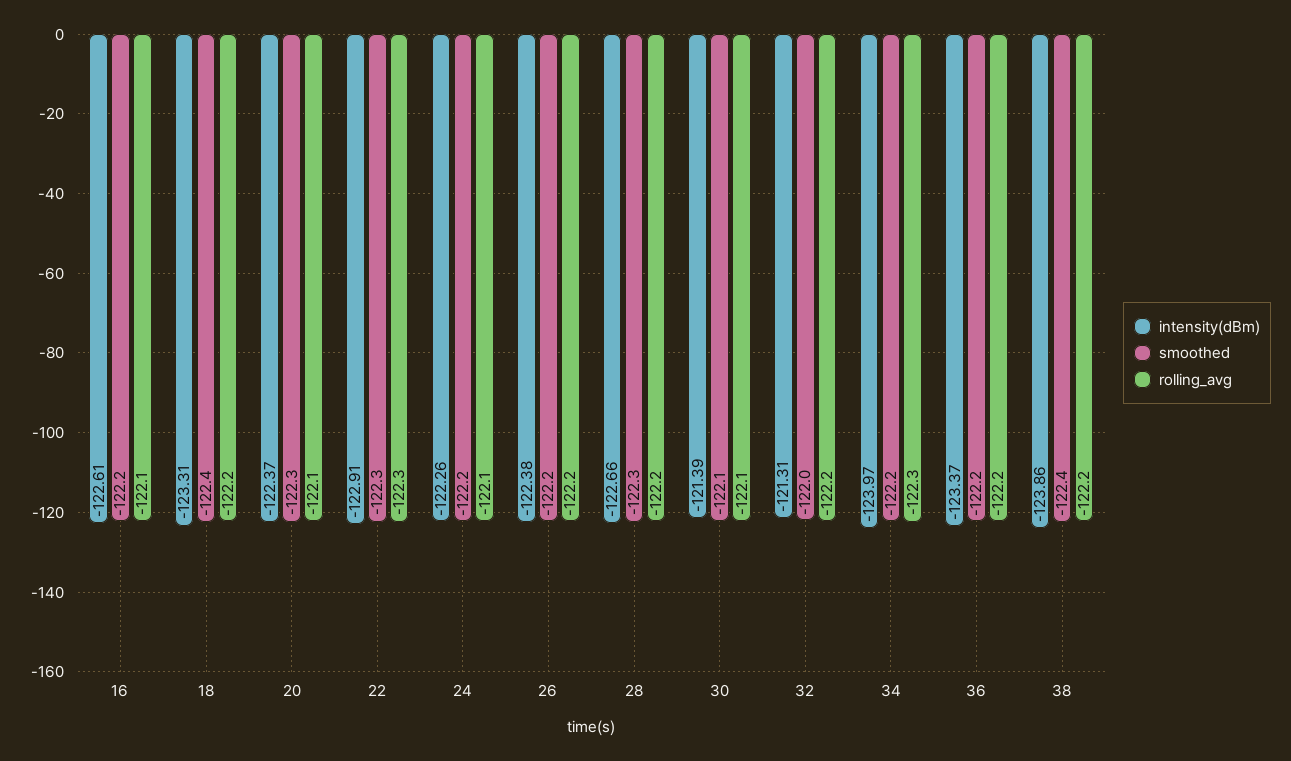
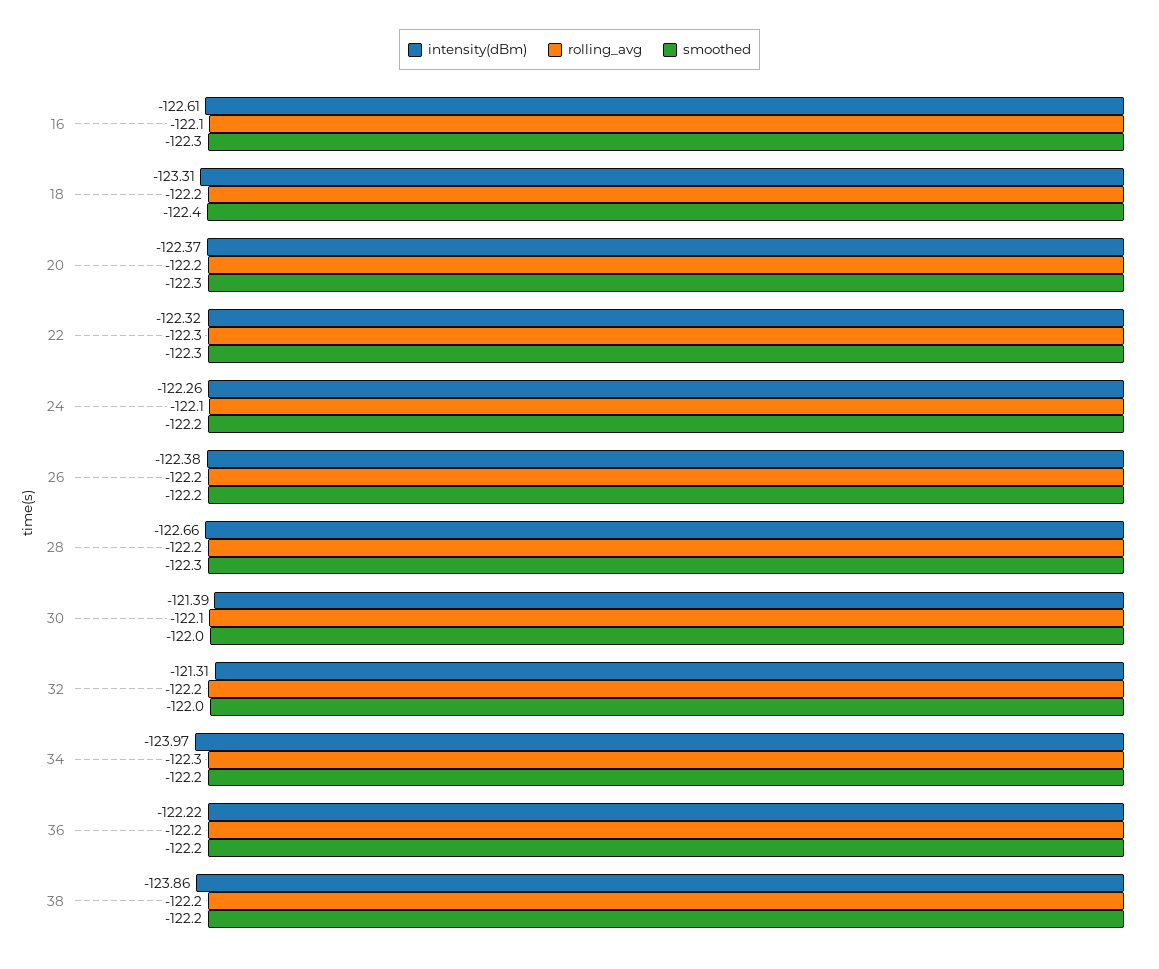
  {
    "intensity(dBm)": {
      "16": -122.61,
      "18": -123.31,
      "20": -122.37,
-     "22": -122.91,
+     "22": -122.32,
      "24": -122.26,
      "26": -122.38,
      "28": -122.66,
      "30": -121.39,
      "32": -121.31,
      "34": -123.97,
-     "36": -123.37,
+     "36": -122.22,
      "38": -123.86
    },
    "smoothed": {
-     "16": -122.2,
+     "16": -122.3,
      "18": -122.4,
      "20": -122.3,
      "22": -122.3,
      "24": -122.2,
      "26": -122.2,
      "28": -122.3,
-     "30": -122.1,
+     "30": -122,
      "32": -122,
      "34": -122.2,
      "36": -122.2,
-     "38": -122.4
+     "38": -122.2
    },
    "rolling_avg": {
      "16": -122.1,
      "18": -122.2,
-     "20": -122.1,
+     "20": -122.2,
      "22": -122.3,
      "24": -122.1,
      "26": -122.2,
      "28": -122.2,
      "30": -122.1,
      "32": -122.2,
      "34": -122.3,
      "36": -122.2,
      "38": -122.2
    }
  }

